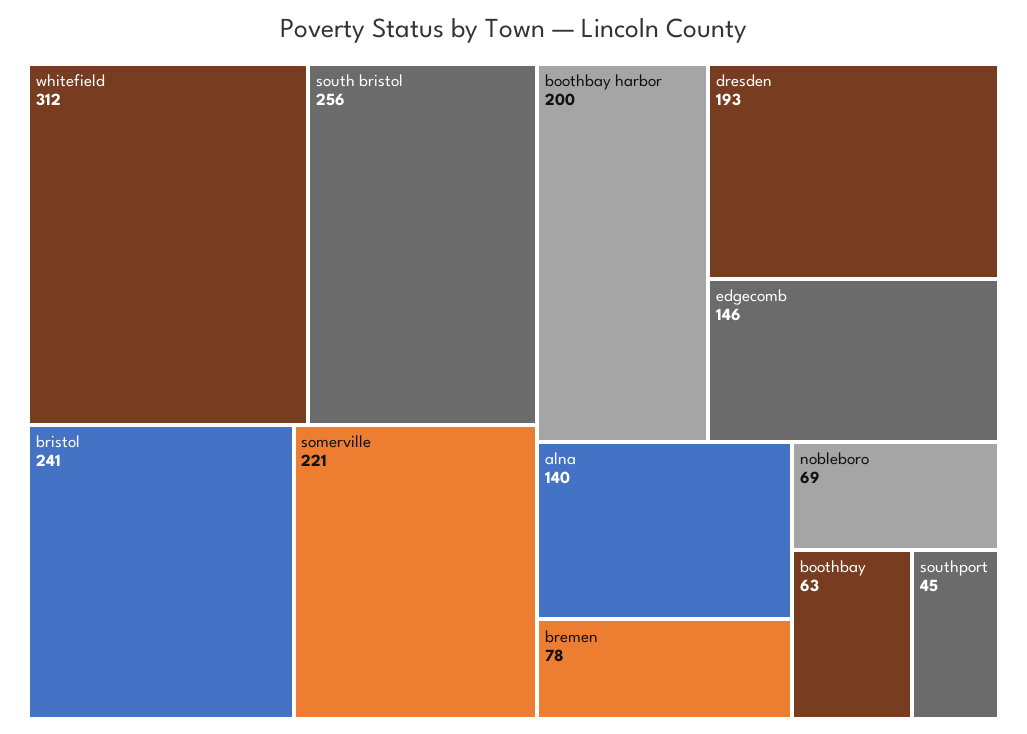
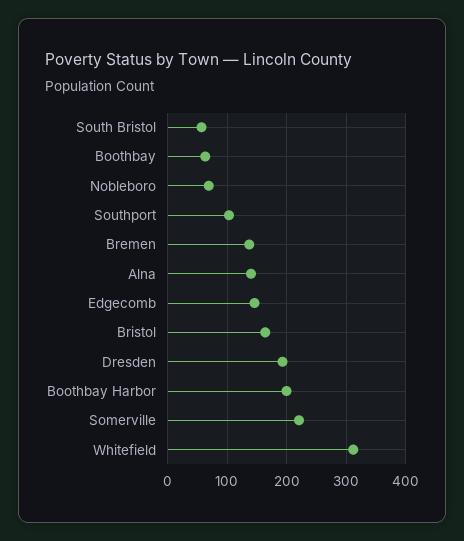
  {
    "whitefield": 312,
-   "south bristol": 256,
+   "south bristol": 60,
-   "bristol": 241,
+   "bristol": 160,
    "somerville": 221,
    "boothbay harbor": 200,
    "dresden": 193,
    "edgecomb": 146,
    "alna": 140,
-   "bremen": 78,
+   "bremen": 140,
    "nobleboro": 69,
    "boothbay": 63,
-   "southport": 45
+   "southport": 100
  }

